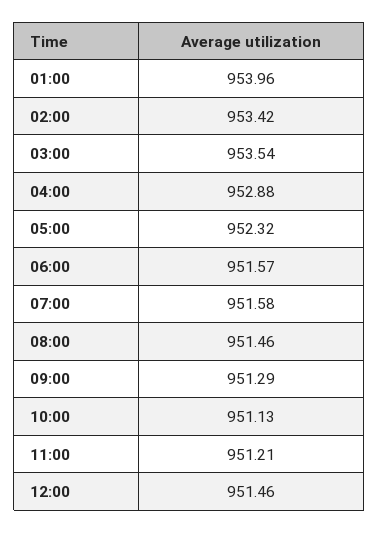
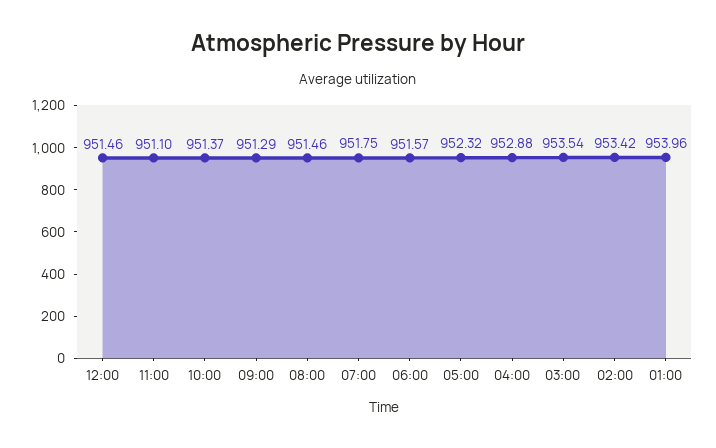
  {
    "01:00": 953.96,
    "02:00": 953.42,
    "03:00": 953.54,
    "04:00": 952.88,
    "05:00": 952.32,
    "06:00": 951.57,
-   "07:00": 951.58,
+   "07:00": 951.75,
    "08:00": 951.46,
    "09:00": 951.29,
-   "10:00": 951.13,
+   "10:00": 951.37,
-   "11:00": 951.21,
+   "11:00": 951.1,
    "12:00": 951.46
  }

